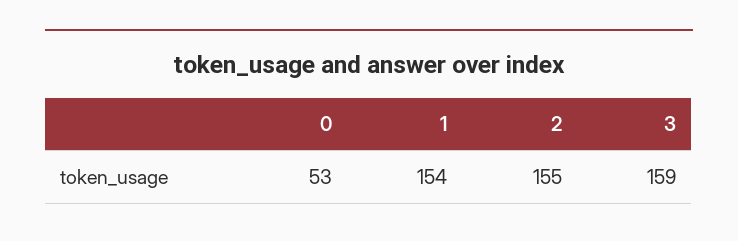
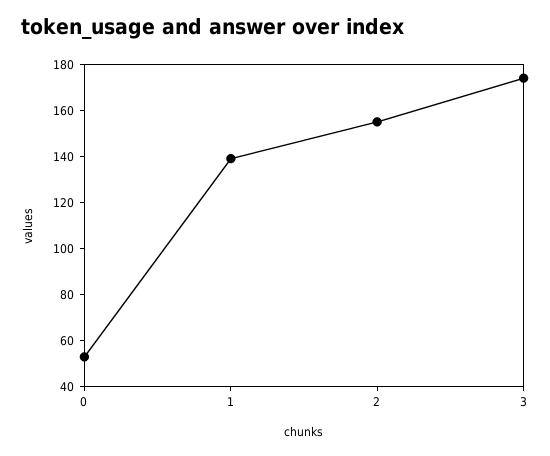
  {
    "0": 53,
-   "1": 154,
+   "1": 140,
    "2": 155,
-   "3": 159
+   "3": 175
  }

